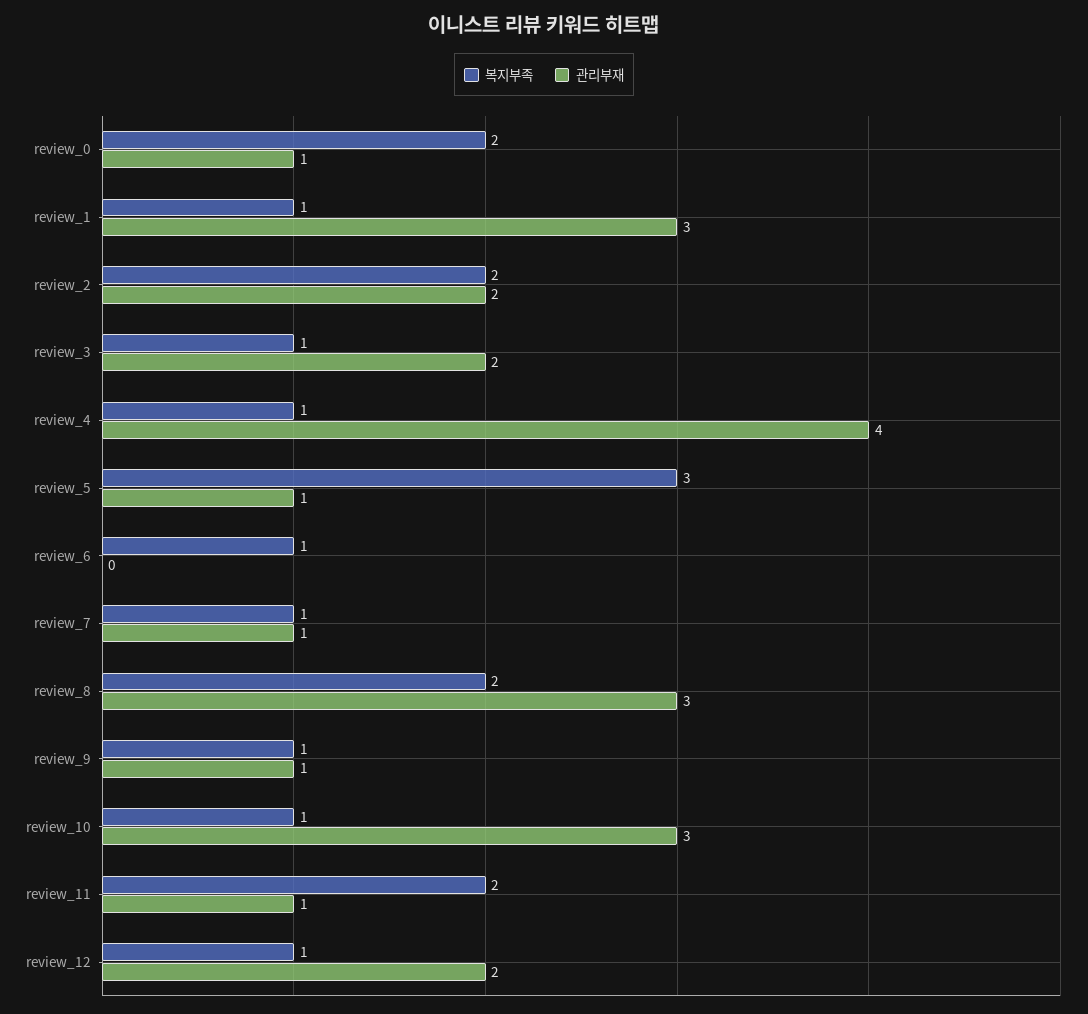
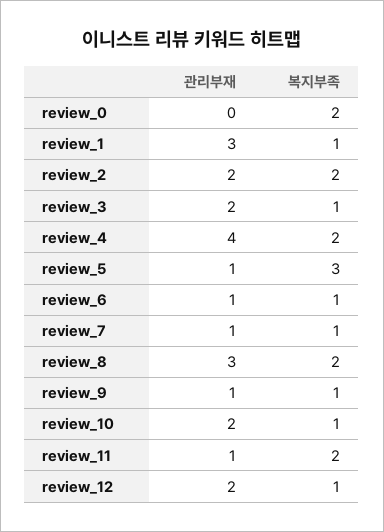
  {
    "복지부족": {
      "review_0": 2,
      "review_1": 1,
      "review_2": 2,
      "review_3": 1,
-     "review_4": 1,
+     "review_4": 2,
      "review_5": 3,
      "review_6": 1,
      "review_7": 1,
      "review_8": 2,
      "review_9": 1,
      "review_10": 1,
      "review_11": 2,
      "review_12": 1
    },
    "관리부재": {
-     "review_0": 1,
+     "review_0": 0,
      "review_1": 3,
      "review_2": 2,
      "review_3": 2,
      "review_4": 4,
      "review_5": 1,
-     "review_6": 0,
+     "review_6": 1,
      "review_7": 1,
      "review_8": 3,
      "review_9": 1,
-     "review_10": 3,
+     "review_10": 2,
      "review_11": 1,
      "review_12": 2
    }
  }

